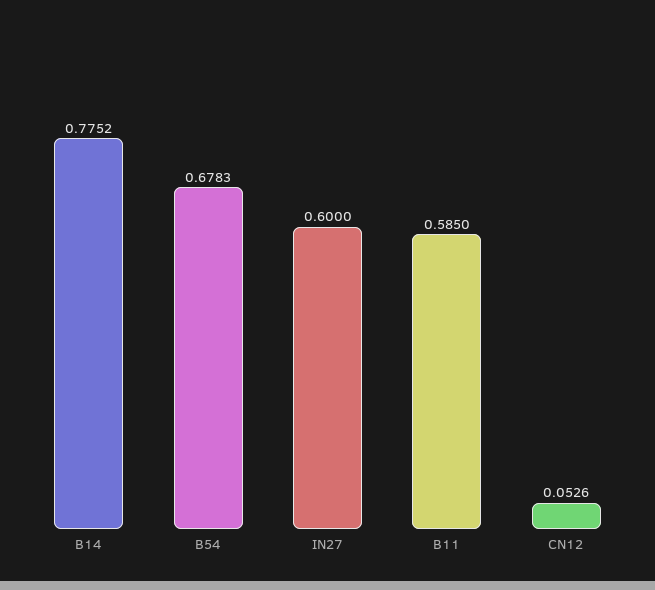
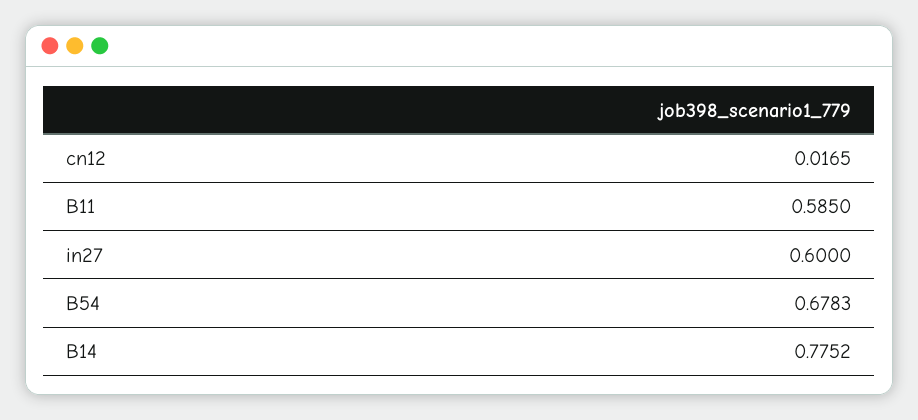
  {
    "B14": 0.7752,
    "B54": 0.6783,
    "IN27": 0.6,
    "B11": 0.585,
-   "CN12": 0.0526
+   "CN12": 0.0165
  }

